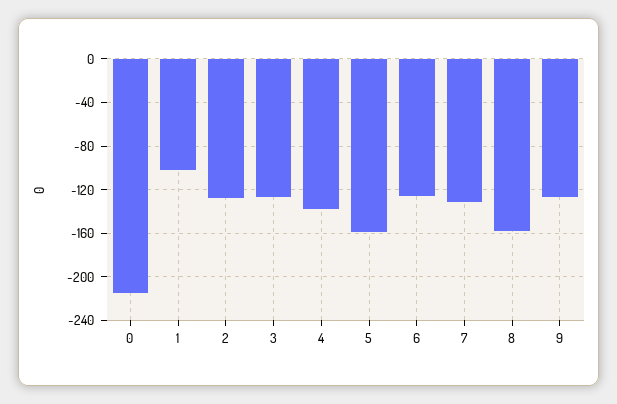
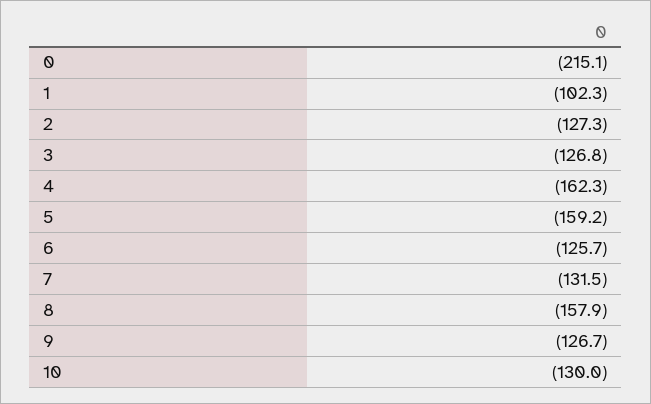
  {
    "0": -215.1,
    "1": -102.3,
    "2": -127.3,
    "3": -126.8,
-   "4": -140,
+   "4": -162.3,
    "5": -159.2,
    "6": -125.7,
    "7": -131.5,
    "8": -157.9,
-   "9": -126.7
+   "9": -126.7,
+   "10": -130
  }

